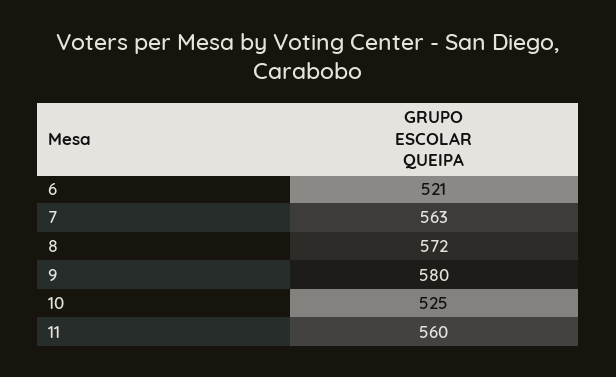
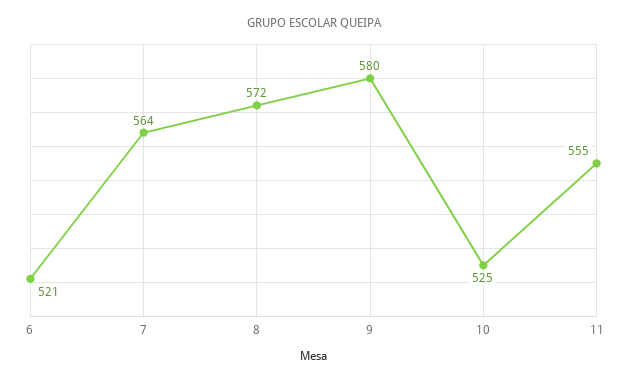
  {
    "6": 521,
-   "7": 563,
+   "7": 564,
    "8": 572,
    "9": 580,
    "10": 525,
-   "11": 560
+   "11": 555
  }

